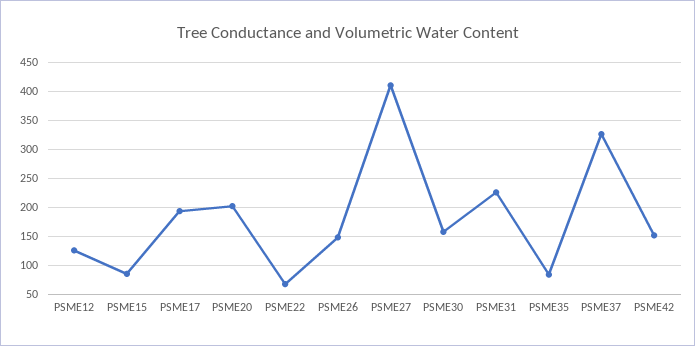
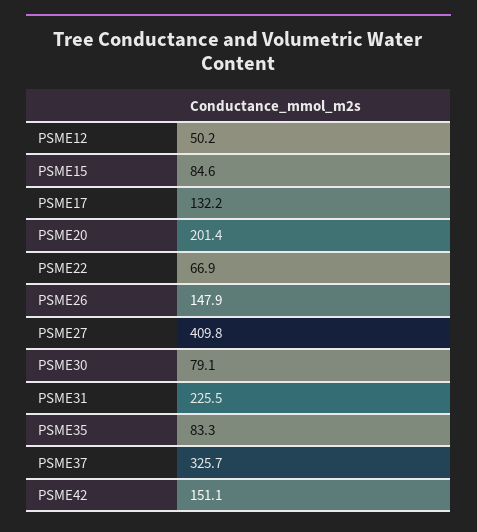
  {
-   "PSME12": 125,
+   "PSME12": 50.2,
    "PSME15": 84.6,
-   "PSME17": 200,
+   "PSME17": 132.2,
    "PSME20": 201.4,
    "PSME22": 66.9,
    "PSME26": 147.9,
    "PSME27": 409.8,
-   "PSME30": 150,
+   "PSME30": 79.1,
    "PSME31": 225.5,
    "PSME35": 83.3,
    "PSME37": 325.7,
    "PSME42": 151.1
  }

